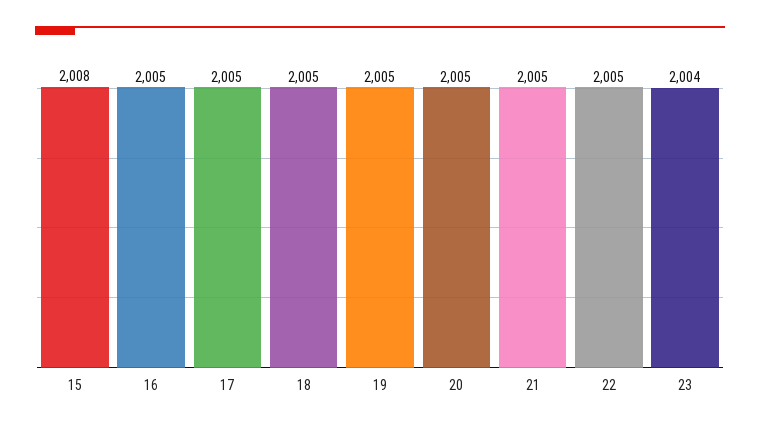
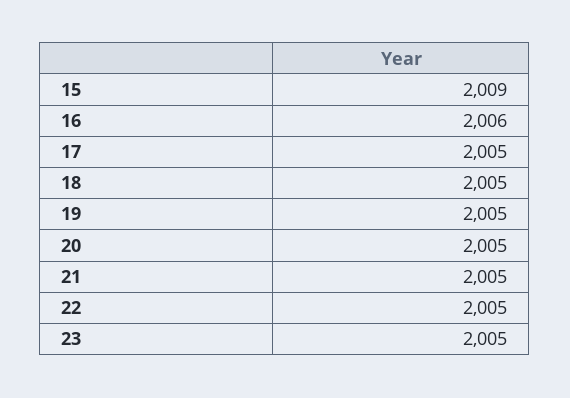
  {
-   "15": 2008,
+   "15": 2009,
-   "16": 2005,
+   "16": 2006,
    "17": 2005,
    "18": 2005,
    "19": 2005,
    "20": 2005,
    "21": 2005,
    "22": 2005,
-   "23": 2004
+   "23": 2005
  }

